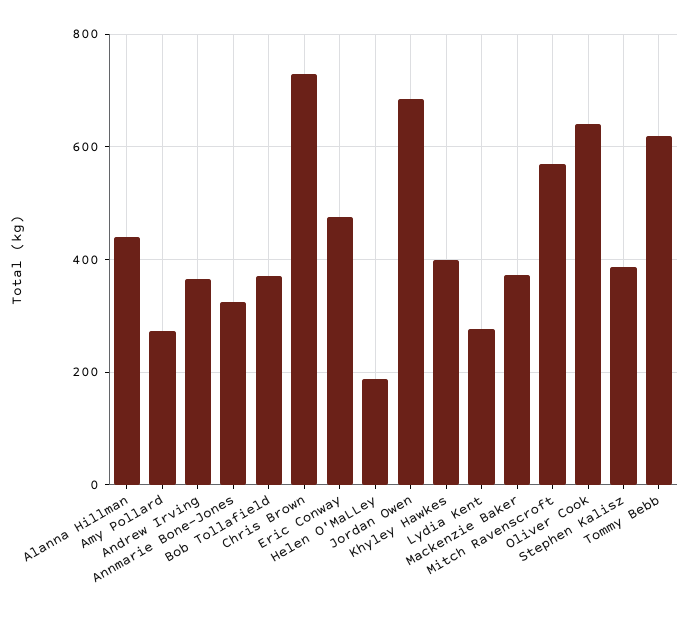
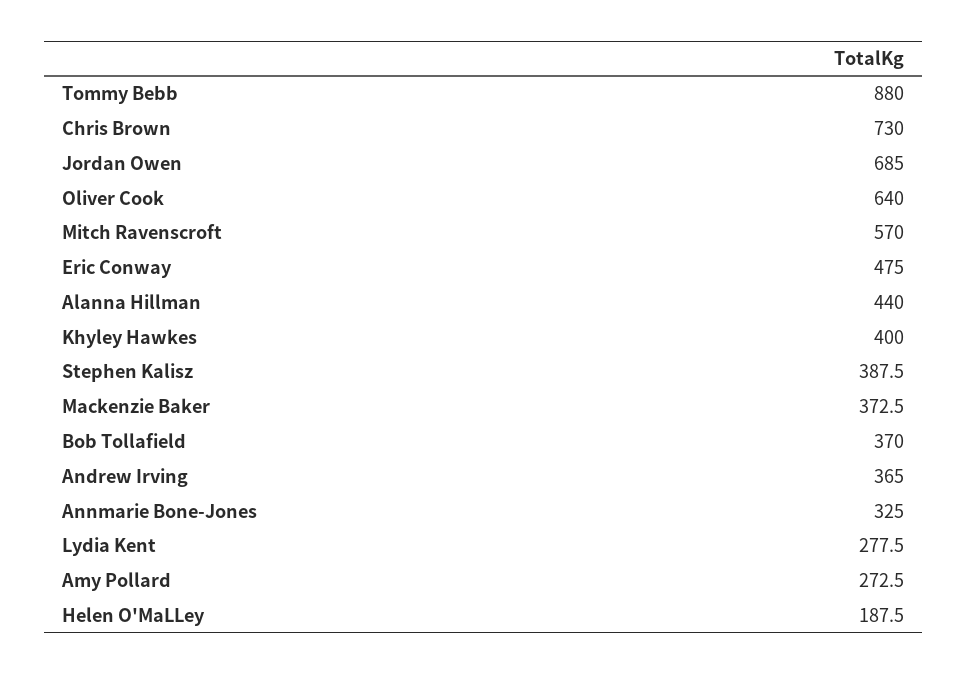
  {
    "Alanna Hillman": 440,
    "Amy Pollard": 272.5,
    "Andrew Irving": 365,
    "Annmarie Bone-Jones": 325,
    "Bob Tollafield": 370,
    "Chris Brown": 730,
    "Eric Conway": 475,
    "Helen O'MaLLey": 187.5,
    "Jordan Owen": 685,
    "Khyley Hawkes": 400,
    "Lydia Kent": 277.5,
    "Mackenzie Baker": 372.5,
    "Mitch Ravenscroft": 570,
    "Oliver Cook": 640,
    "Stephen Kalisz": 387.5,
-   "Tommy Bebb": 620
+   "Tommy Bebb": 880
  }

